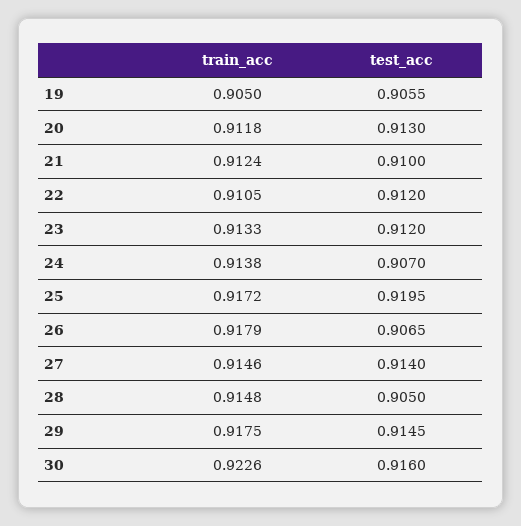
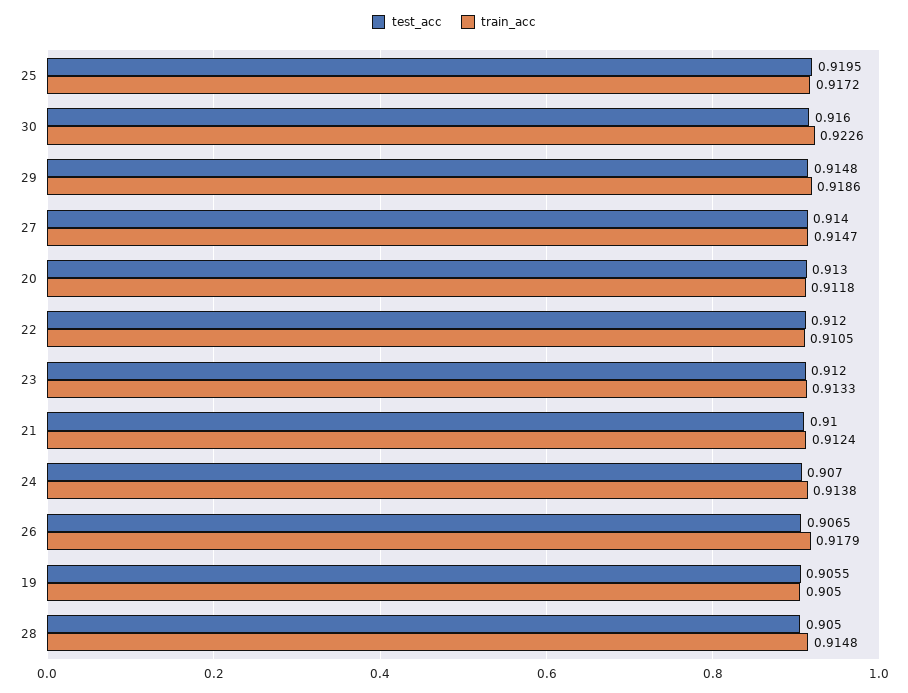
  {
    "train_acc": {
      "19": 0.905,
      "20": 0.9118,
      "21": 0.9124,
      "22": 0.9105,
      "23": 0.9133,
      "24": 0.9138,
      "25": 0.9172,
      "26": 0.9179,
-     "27": 0.9146,
+     "27": 0.9147,
      "28": 0.9148,
-     "29": 0.9175,
+     "29": 0.9186,
      "30": 0.9226
    },
    "test_acc": {
      "19": 0.9055,
      "20": 0.913,
      "21": 0.91,
      "22": 0.912,
      "23": 0.912,
      "24": 0.907,
      "25": 0.9195,
      "26": 0.9065,
      "27": 0.914,
      "28": 0.905,
-     "29": 0.9145,
+     "29": 0.9148,
      "30": 0.916
    }
  }

